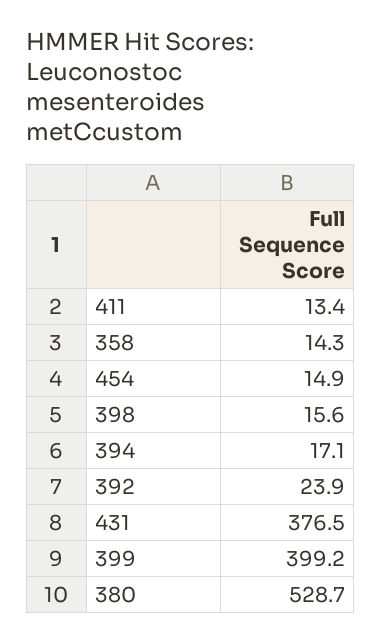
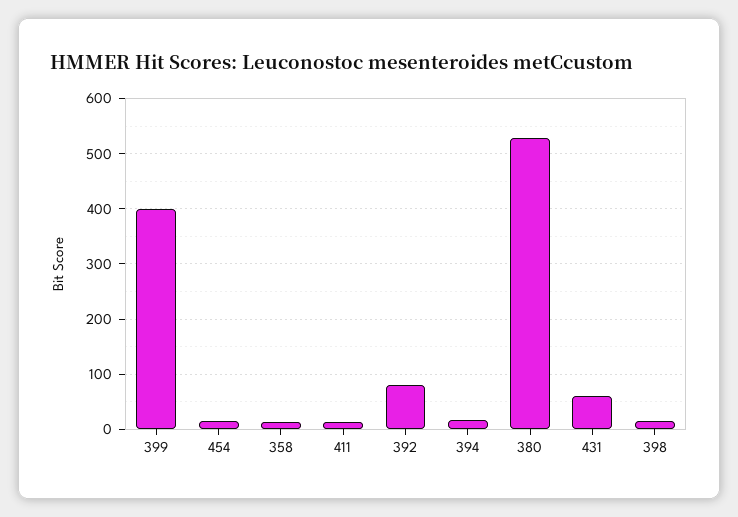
  {
    "411": 13.4,
    "358": 14.3,
    "454": 14.9,
    "398": 15.6,
    "394": 17.1,
-   "392": 23.9,
+   "392": 80,
-   "431": 376.5,
+   "431": 60,
    "399": 399.2,
    "380": 528.7
  }

